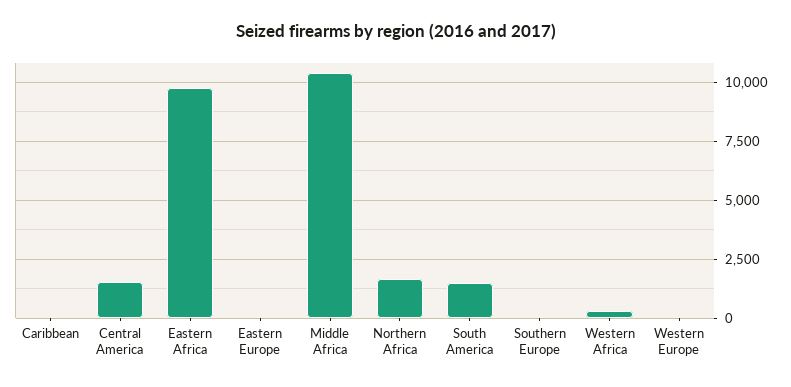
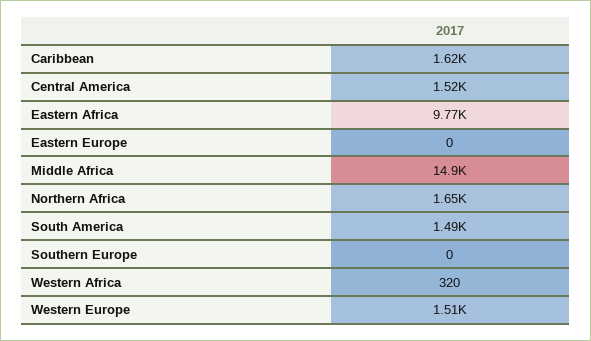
  {
-   "Caribbean": 0,
+   "Caribbean": 1620,
    "Central America": 1520,
    "Eastern Africa": 9770,
    "Eastern Europe": 0,
-   "Middle Africa": 10500,
+   "Middle Africa": 14900,
    "Northern Africa": 1650,
    "South America": 1490,
    "Southern Europe": 0,
    "Western Africa": 320,
-   "Western Europe": 0
+   "Western Europe": 1510
  }

